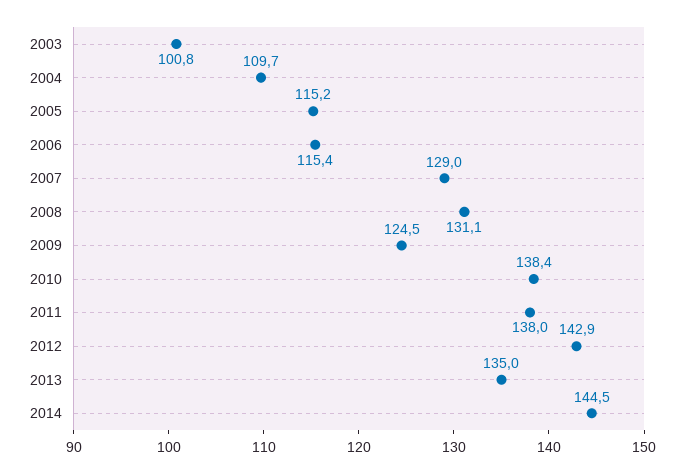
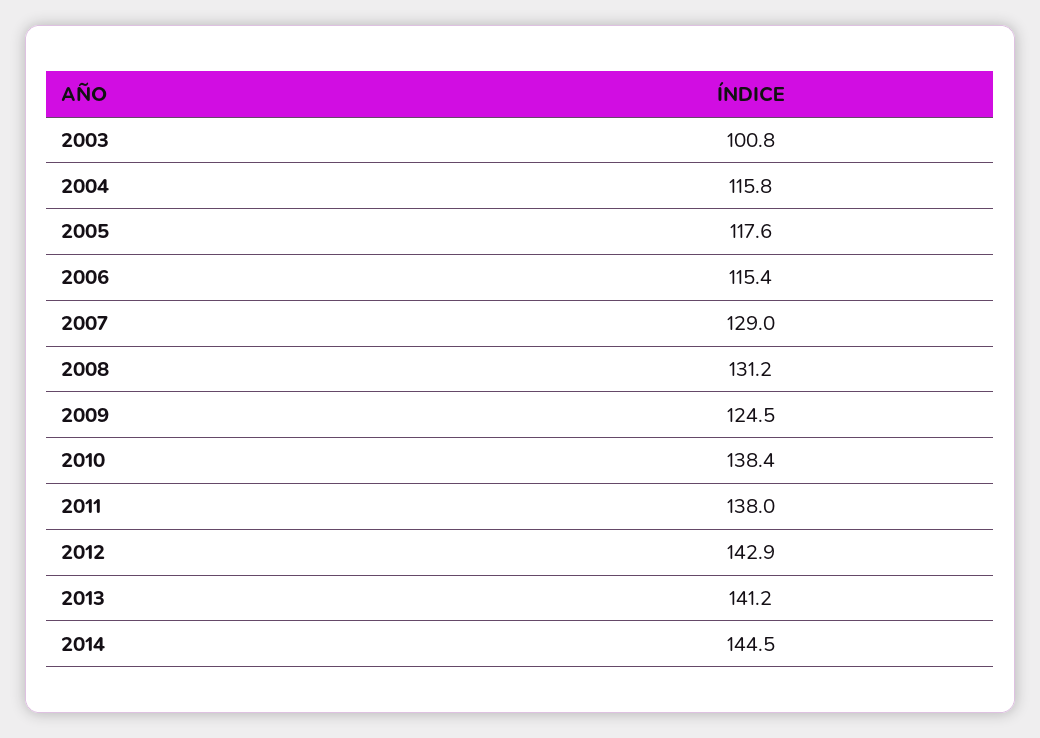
  {
    "2003": 100.8,
-   "2004": 109.7,
+   "2004": 115.8,
-   "2005": 115.2,
+   "2005": 117.6,
    "2006": 115.4,
    "2007": 129,
-   "2008": 131.1,
+   "2008": 131.2,
    "2009": 124.5,
    "2010": 138.4,
    "2011": 138,
    "2012": 142.9,
-   "2013": 135,
+   "2013": 141.2,
    "2014": 144.5
  }

